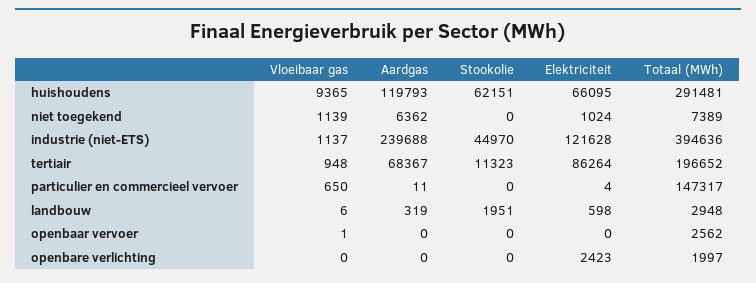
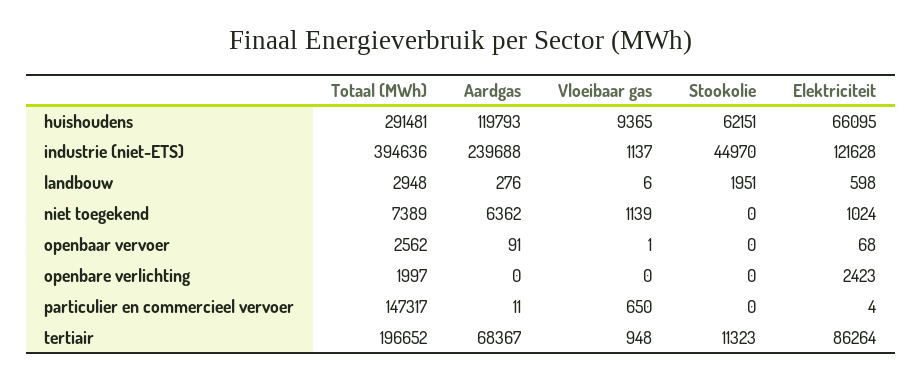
  {
    "Vloeibaar gas": {
      "huishoudens": 9365,
      "niet toegekend": 1139,
      "industrie (niet-ETS)": 1137,
      "tertiair": 948,
      "particulier en commercieel vervoer": 650,
      "landbouw": 6,
      "openbaar vervoer": 1,
      "openbare verlichting": 0
    },
    "Aardgas": {
      "huishoudens": 119793,
      "niet toegekend": 6362,
      "industrie (niet-ETS)": 239688,
      "tertiair": 68367,
      "particulier en commercieel vervoer": 11,
-     "landbouw": 319,
+     "landbouw": 276,
-     "openbaar vervoer": 0,
+     "openbaar vervoer": 91,
      "openbare verlichting": 0
    },
    "Stookolie": {
      "huishoudens": 62151,
      "niet toegekend": 0,
      "industrie (niet-ETS)": 44970,
      "tertiair": 11323,
      "particulier en commercieel vervoer": 0,
      "landbouw": 1951,
      "openbaar vervoer": 0,
      "openbare verlichting": 0
    },
    "Elektriciteit": {
      "huishoudens": 66095,
      "niet toegekend": 1024,
      "industrie (niet-ETS)": 121628,
      "tertiair": 86264,
      "particulier en commercieel vervoer": 4,
      "landbouw": 598,
-     "openbaar vervoer": 0,
+     "openbaar vervoer": 68,
      "openbare verlichting": 2423
    },
    "Totaal (MWh)": {
      "huishoudens": 291481,
      "niet toegekend": 7389,
      "industrie (niet-ETS)": 394636,
      "tertiair": 196652,
      "particulier en commercieel vervoer": 147317,
      "landbouw": 2948,
      "openbaar vervoer": 2562,
      "openbare verlichting": 1997
    }
  }

